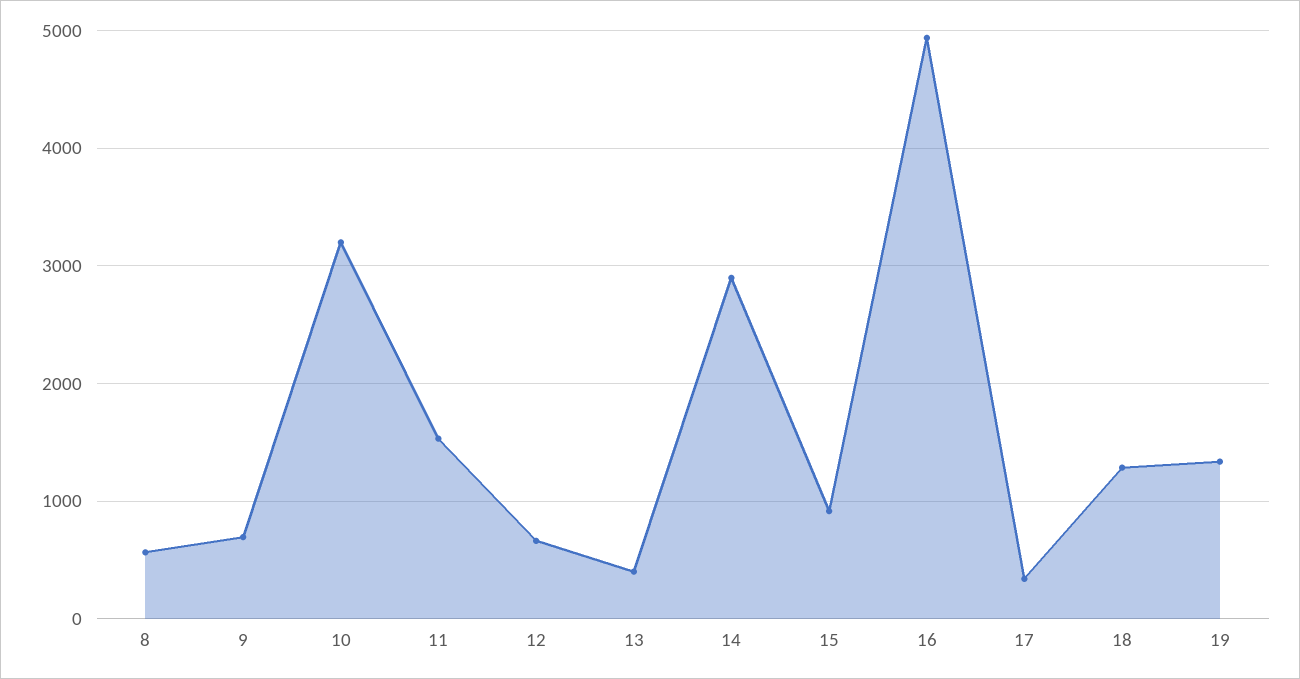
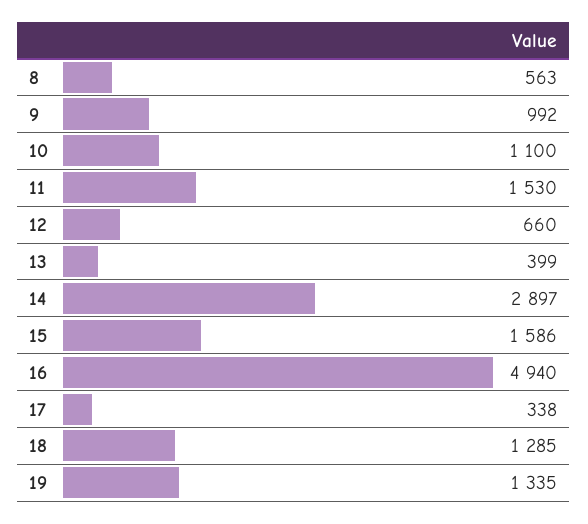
  {
    "8": 563,
-   "9": 700,
+   "9": 992,
-   "10": 3200,
+   "10": 1100,
    "11": 1530,
    "12": 660,
    "13": 399,
    "14": 2897,
-   "15": 900,
+   "15": 1586,
    "16": 4940,
    "17": 338,
    "18": 1285,
    "19": 1335
  }

